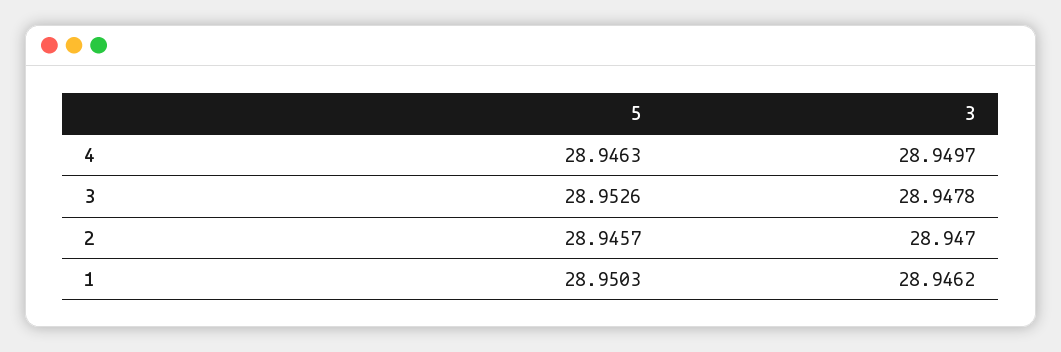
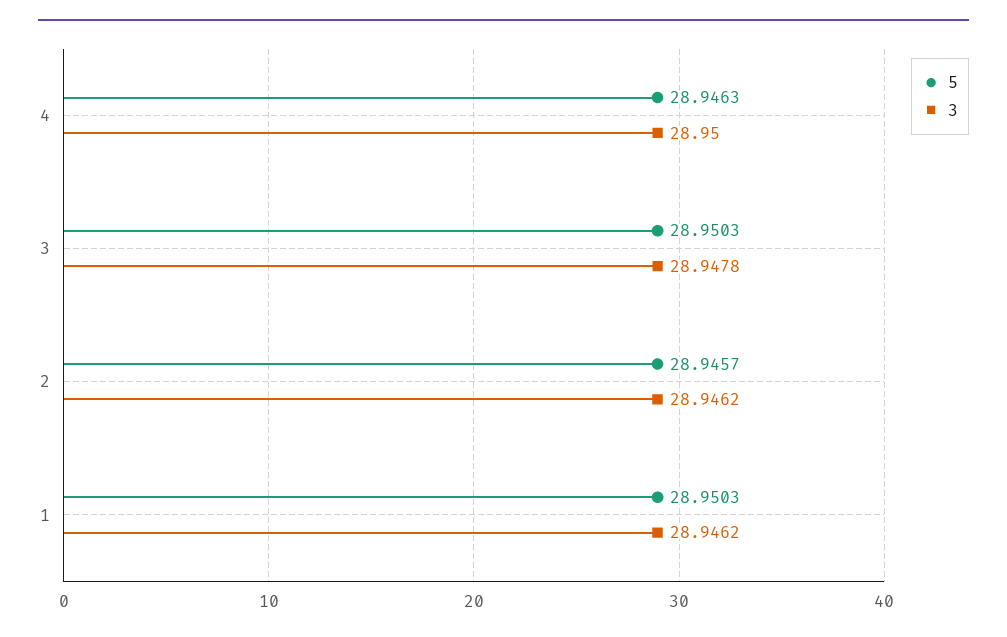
  {
    "5": {
      "4": 28.9463,
-     "3": 28.9526,
+     "3": 28.9503,
      "2": 28.9457,
      "1": 28.9503
    },
    "3": {
-     "4": 28.9497,
+     "4": 28.95,
      "3": 28.9478,
-     "2": 28.947,
+     "2": 28.9462,
      "1": 28.9462
    }
  }

